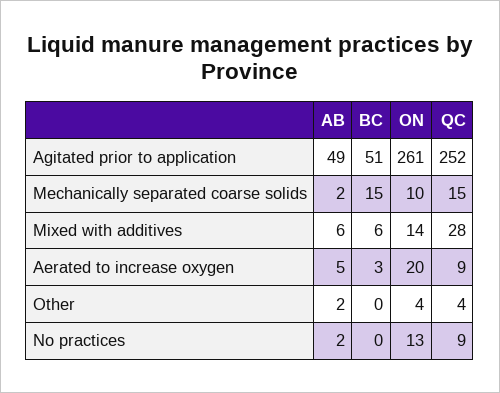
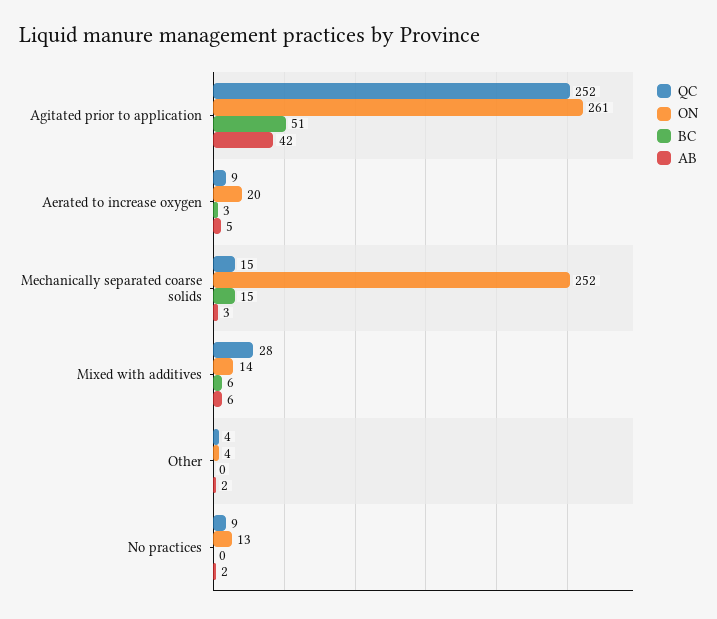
  {
    "AB": {
-     "Agitated prior to application": 49,
+     "Agitated prior to application": 42,
-     "Mechanically separated coarse solids": 2,
+     "Mechanically separated coarse solids": 3,
      "Mixed with additives": 6,
      "Aerated to increase oxygen": 5,
      "Other": 2,
      "No practices": 2
    },
    "BC": {
      "Agitated prior to application": 51,
      "Mechanically separated coarse solids": 15,
      "Mixed with additives": 6,
      "Aerated to increase oxygen": 3,
      "Other": 0,
      "No practices": 0
    },
    "ON": {
      "Agitated prior to application": 261,
-     "Mechanically separated coarse solids": 10,
+     "Mechanically separated coarse solids": 252,
      "Mixed with additives": 14,
      "Aerated to increase oxygen": 20,
      "Other": 4,
      "No practices": 13
    },
    "QC": {
      "Agitated prior to application": 252,
      "Mechanically separated coarse solids": 15,
      "Mixed with additives": 28,
      "Aerated to increase oxygen": 9,
      "Other": 4,
      "No practices": 9
    }
  }

